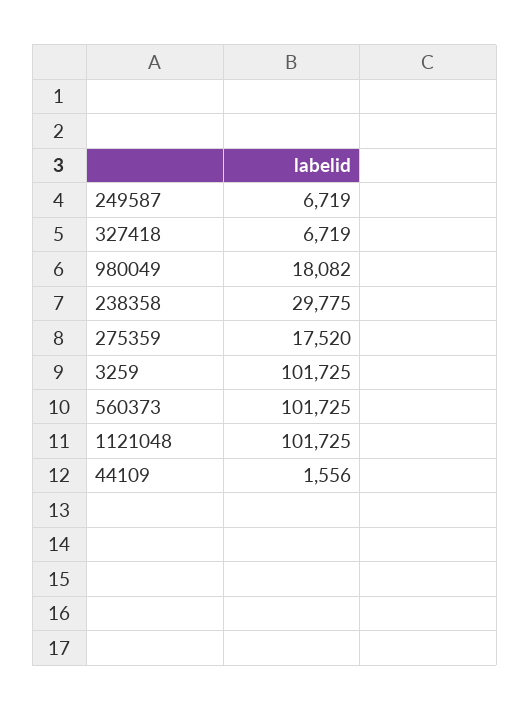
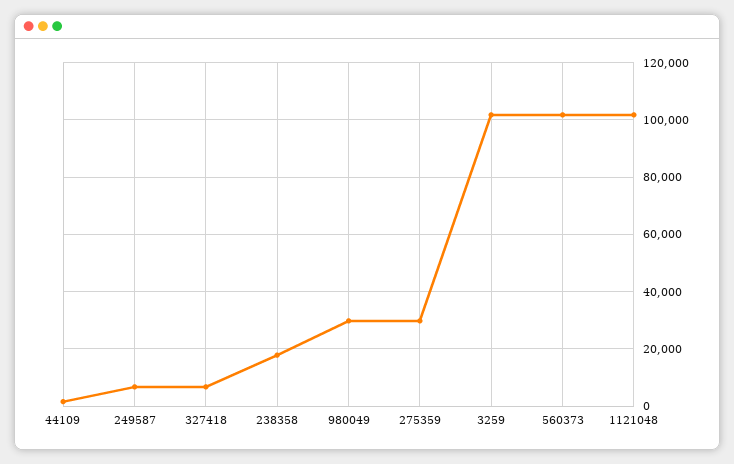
  {
    "249587": 6719,
    "327418": 6719,
-   "980049": 18082,
+   "980049": 30000,
-   "238358": 29775,
+   "238358": 17500,
-   "275359": 17520,
+   "275359": 30000,
    "3259": 101725,
    "560373": 101725,
    "1121048": 101725,
    "44109": 1556
  }

